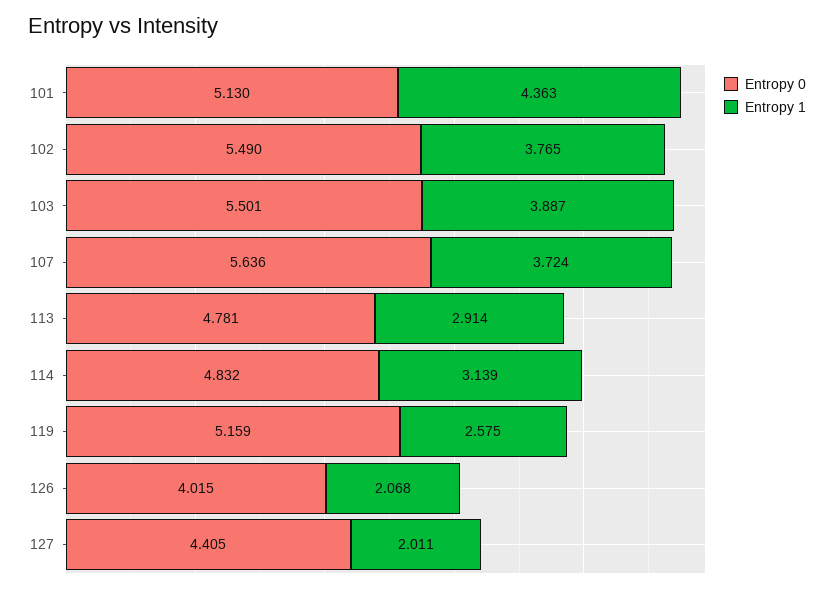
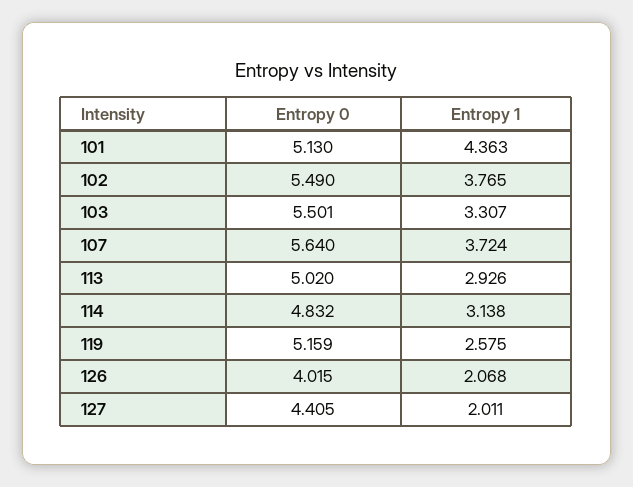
  {
    "Entropy 0": {
      "101": 5.13,
      "102": 5.49,
      "103": 5.501,
-     "107": 5.636,
+     "107": 5.64,
-     "113": 4.781,
+     "113": 5.02,
      "114": 4.832,
      "119": 5.159,
      "126": 4.015,
      "127": 4.405
    },
    "Entropy 1": {
      "101": 4.363,
      "102": 3.765,
-     "103": 3.887,
+     "103": 3.307,
      "107": 3.724,
-     "113": 2.914,
+     "113": 2.926,
-     "114": 3.139,
+     "114": 3.138,
      "119": 2.575,
      "126": 2.068,
      "127": 2.011
    }
  }

